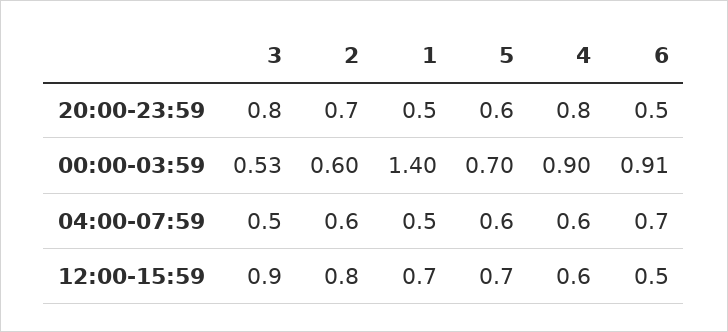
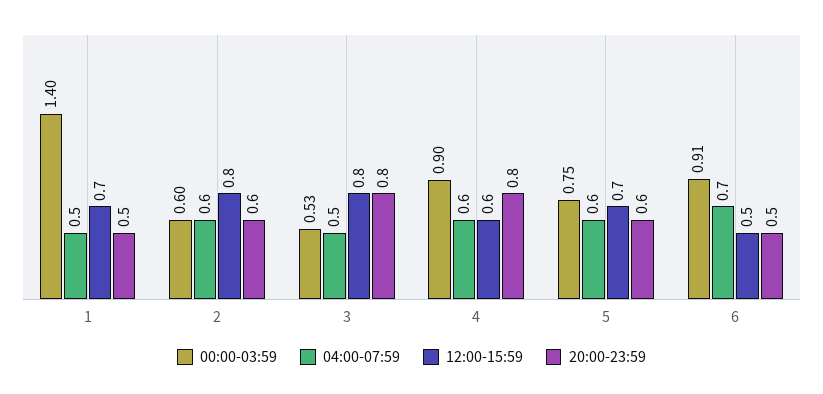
  {
    "20:00-23:59": {
      "3": 0.8,
-     "2": 0.7,
+     "2": 0.6,
      "1": 0.5,
      "5": 0.6,
      "4": 0.8,
      "6": 0.5
    },
    "00:00-03:59": {
      "3": 0.53,
      "2": 0.6,
      "1": 1.4,
-     "5": 0.7,
+     "5": 0.75,
      "4": 0.9,
      "6": 0.91
    },
    "04:00-07:59": {
      "3": 0.5,
      "2": 0.6,
      "1": 0.5,
      "5": 0.6,
      "4": 0.6,
      "6": 0.7
    },
    "12:00-15:59": {
-     "3": 0.9,
+     "3": 0.8,
      "2": 0.8,
      "1": 0.7,
      "5": 0.7,
      "4": 0.6,
      "6": 0.5
    }
  }

